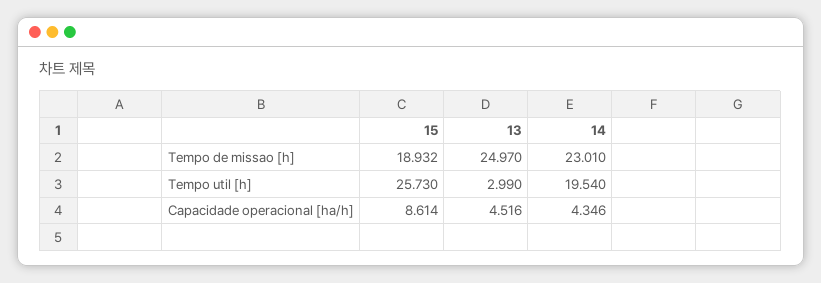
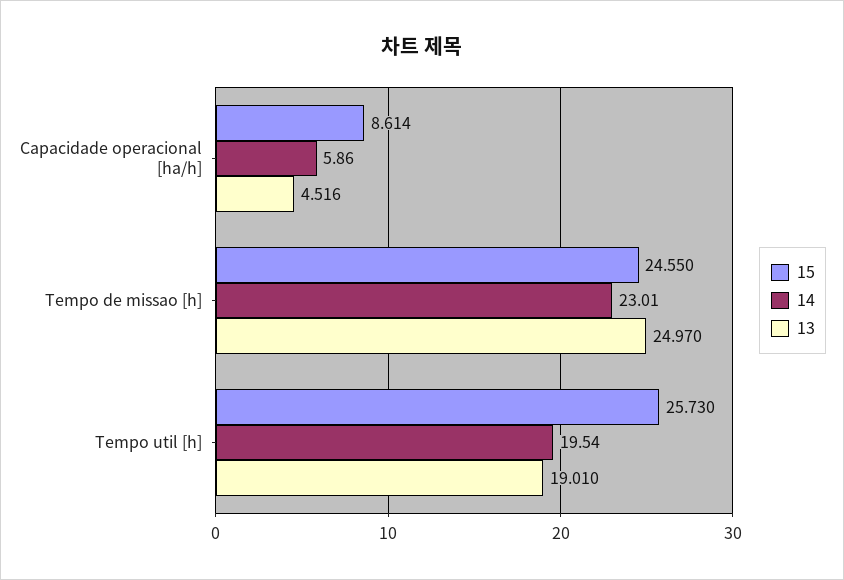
  {
    "15": {
-     "Tempo de missao [h]": 18.932,
+     "Tempo de missao [h]": 24.55,
      "Tempo util [h]": 25.73,
      "Capacidade operacional [ha/h]": 8.614
    },
    "13": {
      "Tempo de missao [h]": 24.97,
-     "Tempo util [h]": 2.99,
+     "Tempo util [h]": 19.01,
      "Capacidade operacional [ha/h]": 4.516
    },
    "14": {
      "Tempo de missao [h]": 23.01,
      "Tempo util [h]": 19.54,
-     "Capacidade operacional [ha/h]": 4.346
+     "Capacidade operacional [ha/h]": 5.86
    }
  }

